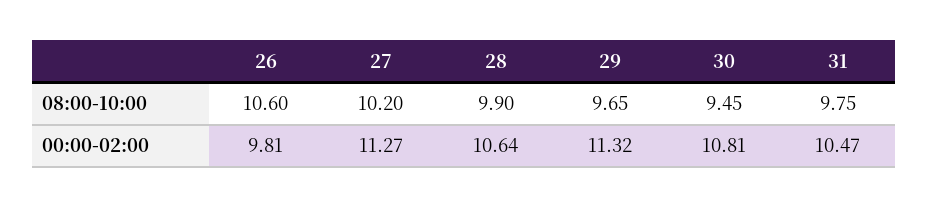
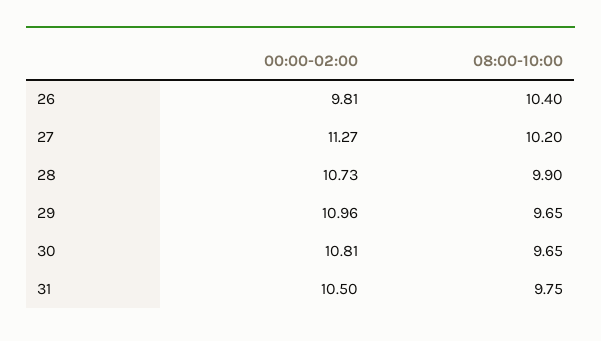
  {
    "26": {
-     "08:00-10:00": 10.6,
+     "08:00-10:00": 10.4,
      "00:00-02:00": 9.81
    },
    "27": {
      "08:00-10:00": 10.2,
      "00:00-02:00": 11.27
    },
    "28": {
      "08:00-10:00": 9.9,
-     "00:00-02:00": 10.64
+     "00:00-02:00": 10.73
    },
    "29": {
      "08:00-10:00": 9.65,
-     "00:00-02:00": 11.32
+     "00:00-02:00": 10.96
    },
    "30": {
-     "08:00-10:00": 9.45,
+     "08:00-10:00": 9.65,
      "00:00-02:00": 10.81
    },
    "31": {
      "08:00-10:00": 9.75,
-     "00:00-02:00": 10.47
+     "00:00-02:00": 10.5
    }
  }

